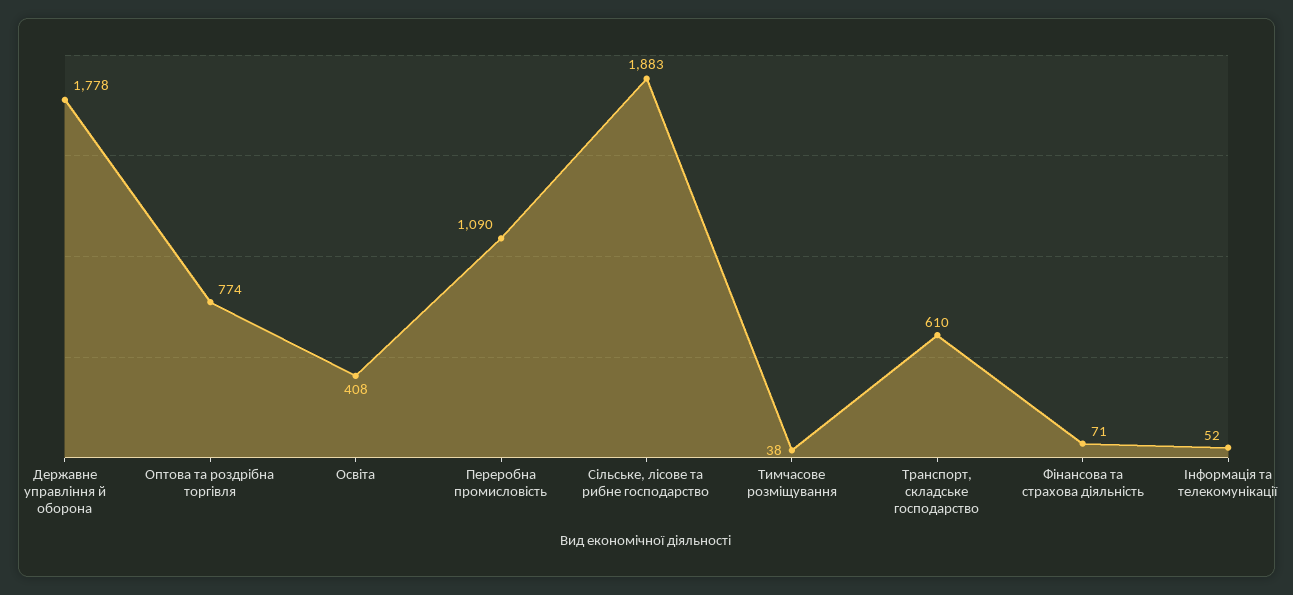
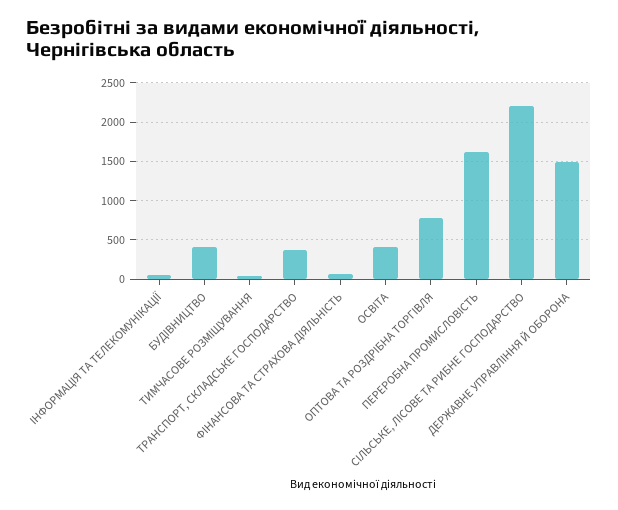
  {
-   "Державне управління й оборона": 1778,
+   "Державне управління й оборона": 1500,
    "Оптова та роздрібна торгівля": 774,
    "Освіта": 408,
-   "Переробна промисловість": 1090,
+   "Переробна промисловість": 1600,
-   "Сільське, лісове та рибне господарство": 1883,
+   "Сільське, лісове та рибне господарство": 2200,
    "Тимчасове розміщування": 38,
-   "Транспорт, складське господарство": 610,
+   "Транспорт, складське господарство": 400,
    "Фінансова та страхова діяльність": 71,
-   "Інформація та телекомунікації": 52
+   "Інформація та телекомунікації": 52,
+   "БУДІВНИЦТВО": 400
  }

